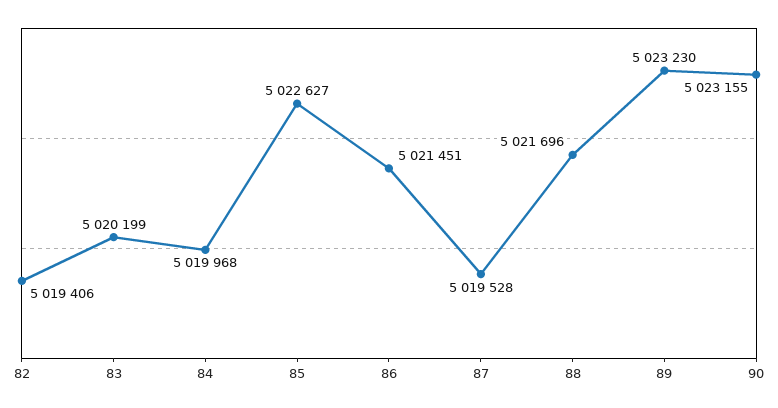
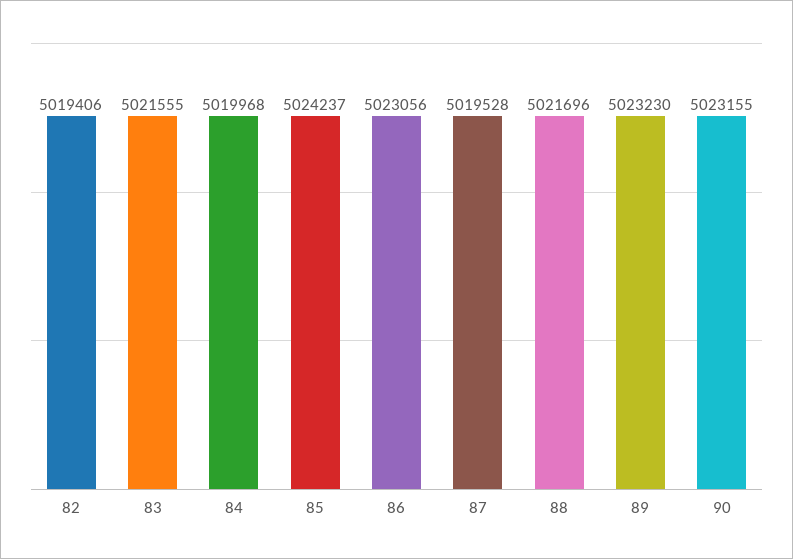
  {
    "82": 5019406,
-   "83": 5020199,
+   "83": 5021555,
    "84": 5019968,
-   "85": 5022627,
+   "85": 5024237,
-   "86": 5021451,
+   "86": 5023056,
    "87": 5019528,
    "88": 5021696,
    "89": 5023230,
    "90": 5023155
  }

